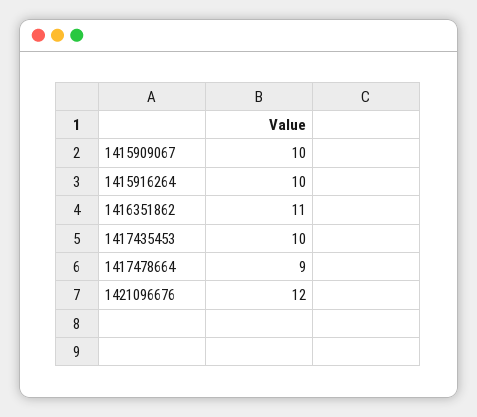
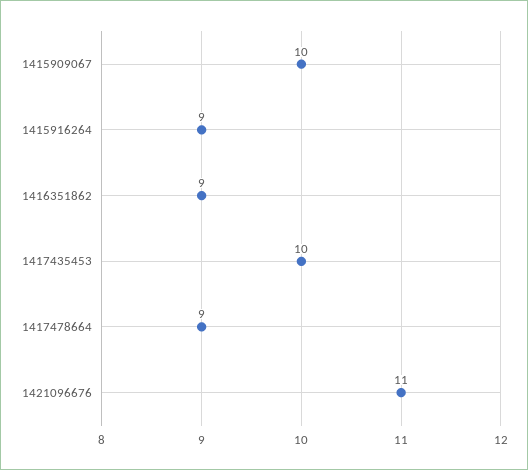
  {
    "1415909067": 10,
-   "1415916264": 10,
+   "1415916264": 9,
-   "1416351862": 11,
+   "1416351862": 9,
    "1417435453": 10,
    "1417478664": 9,
-   "1421096676": 12
+   "1421096676": 11
  }

